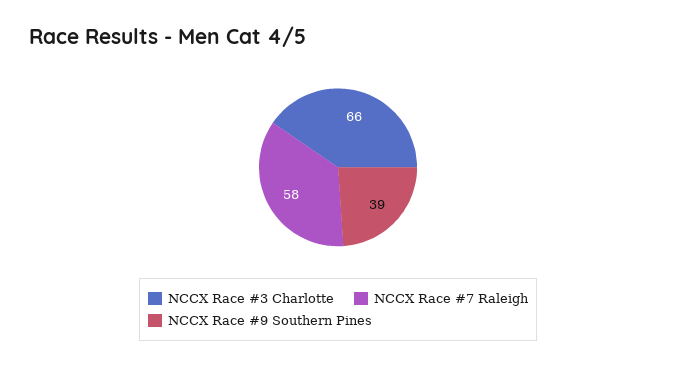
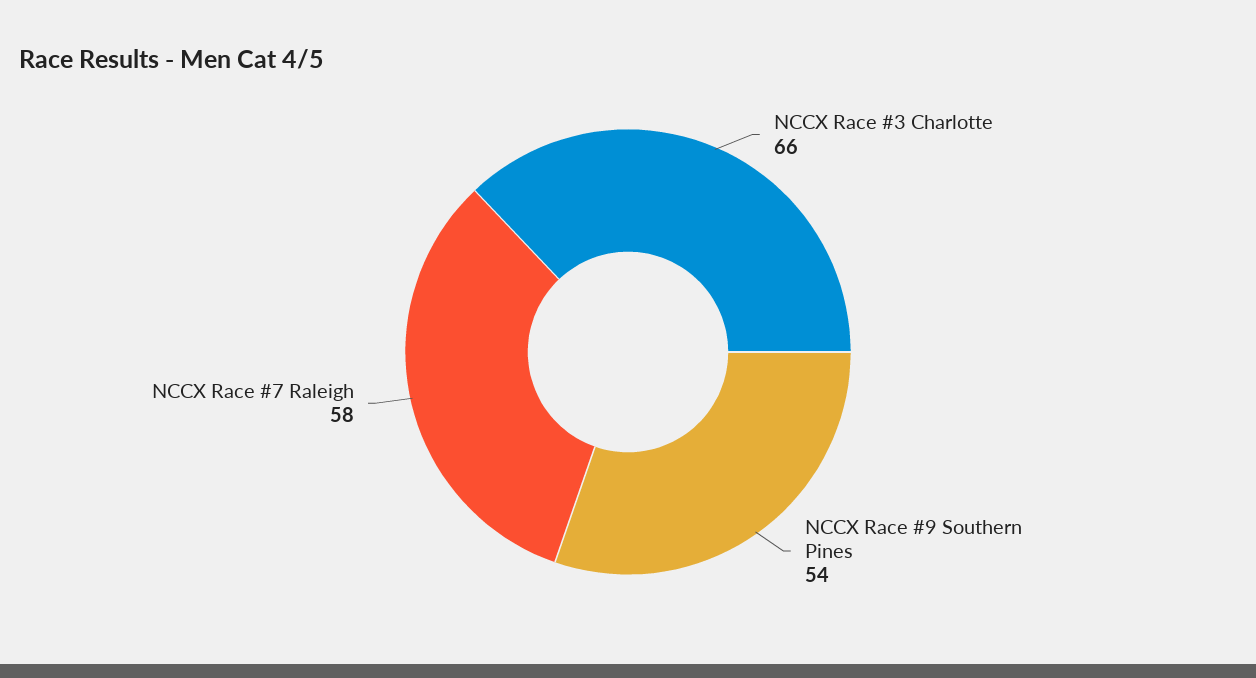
  {
    "NCCX Race #3 Charlotte": 66,
    "NCCX Race #7 Raleigh": 58,
-   "NCCX Race #9 Southern Pines": 39
+   "NCCX Race #9 Southern Pines": 54
  }

